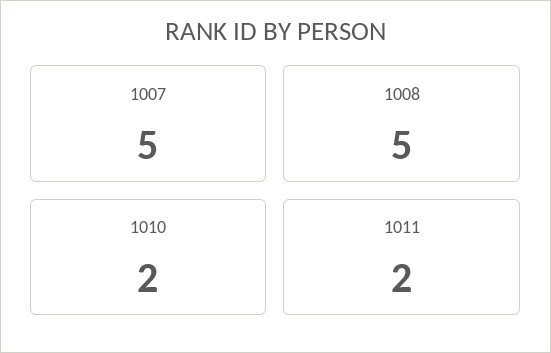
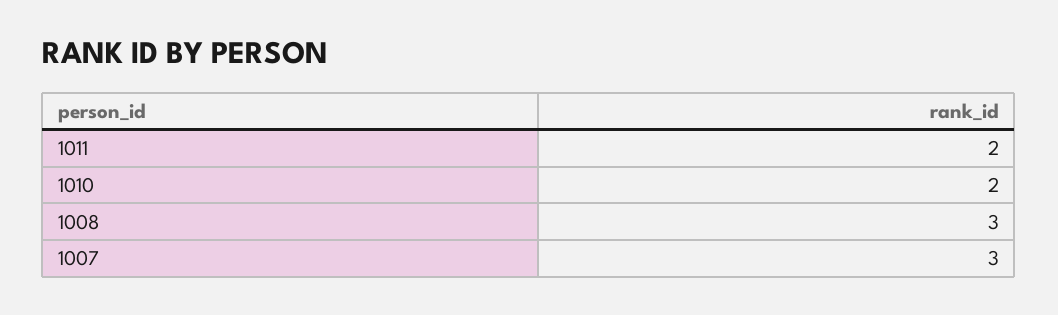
  {
-   "1007": 5,
+   "1007": 3,
-   "1008": 5,
+   "1008": 3,
    "1010": 2,
    "1011": 2
  }

